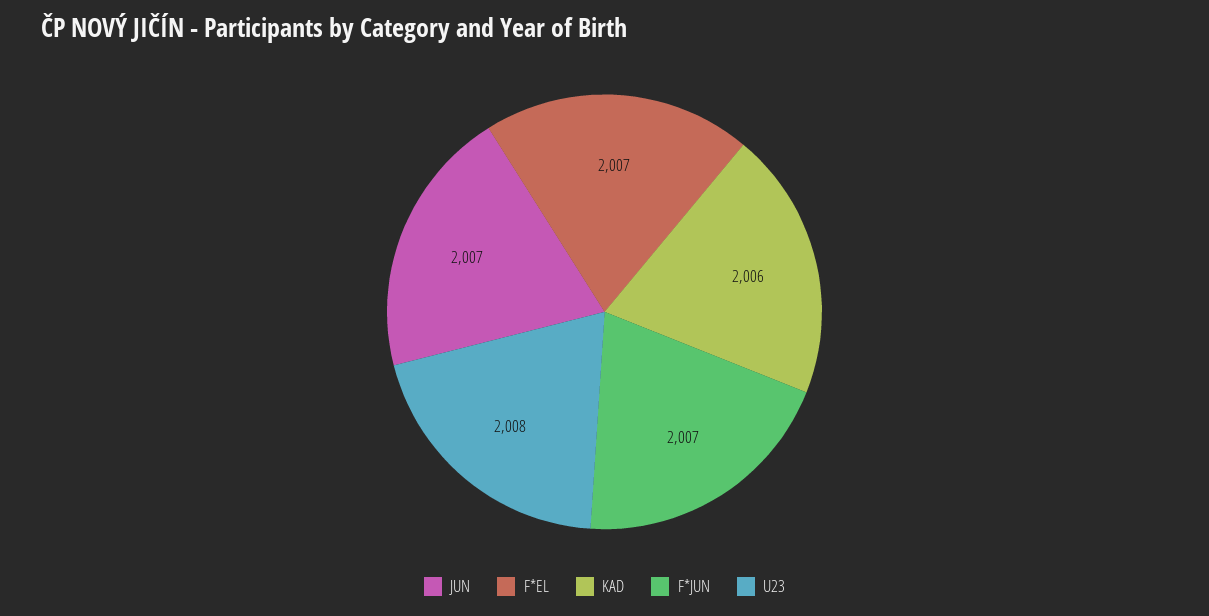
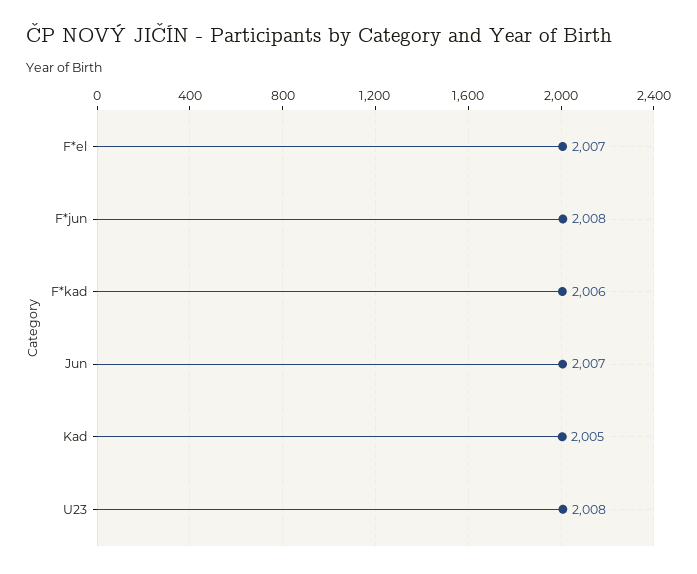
  {
    "JUN": 2007,
    "F*EL": 2007,
-   "KAD": 2006,
+   "KAD": 2005,
-   "F*JUN": 2007,
+   "F*JUN": 2008,
-   "U23": 2008
+   "U23": 2008,
+   "F*kad": 2006
  }

